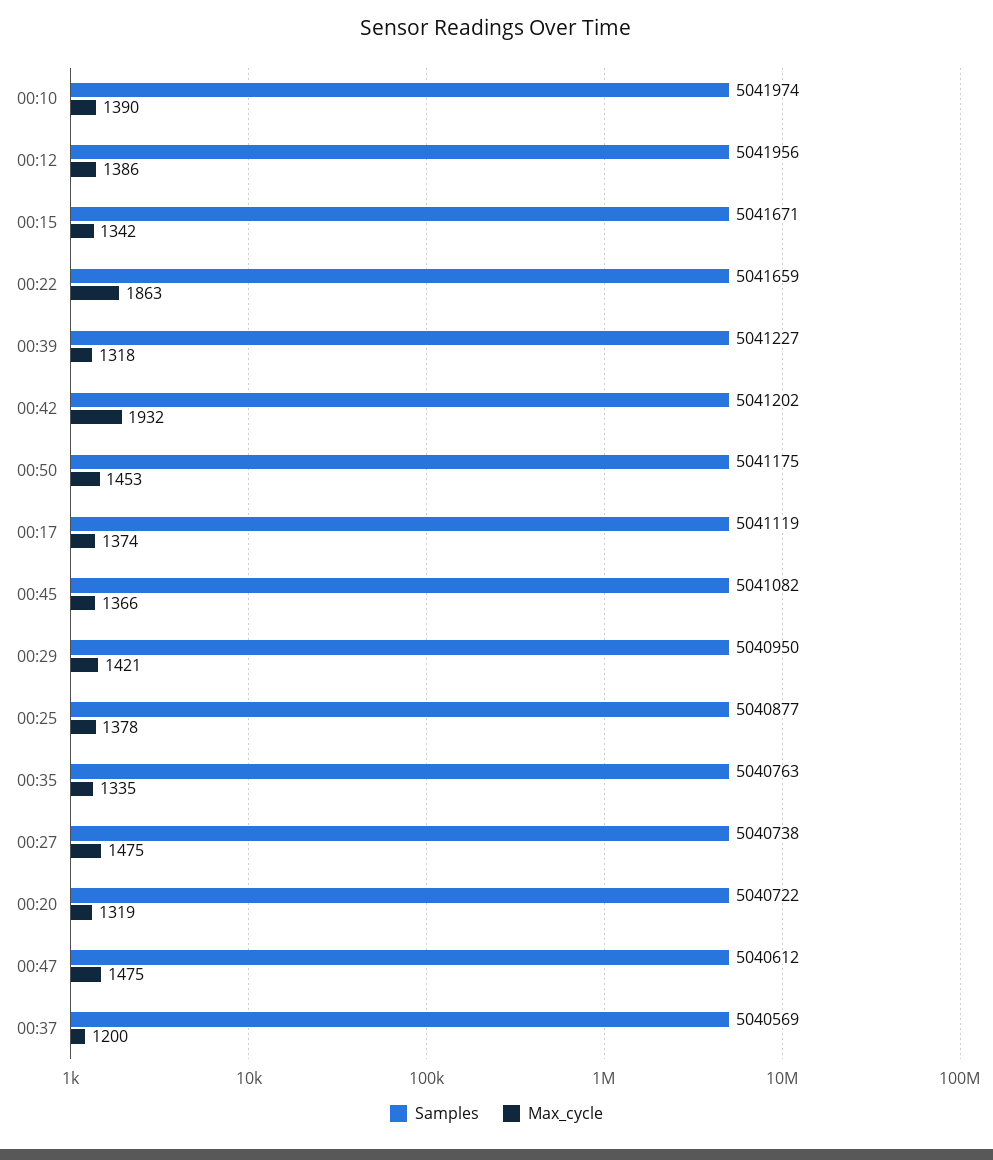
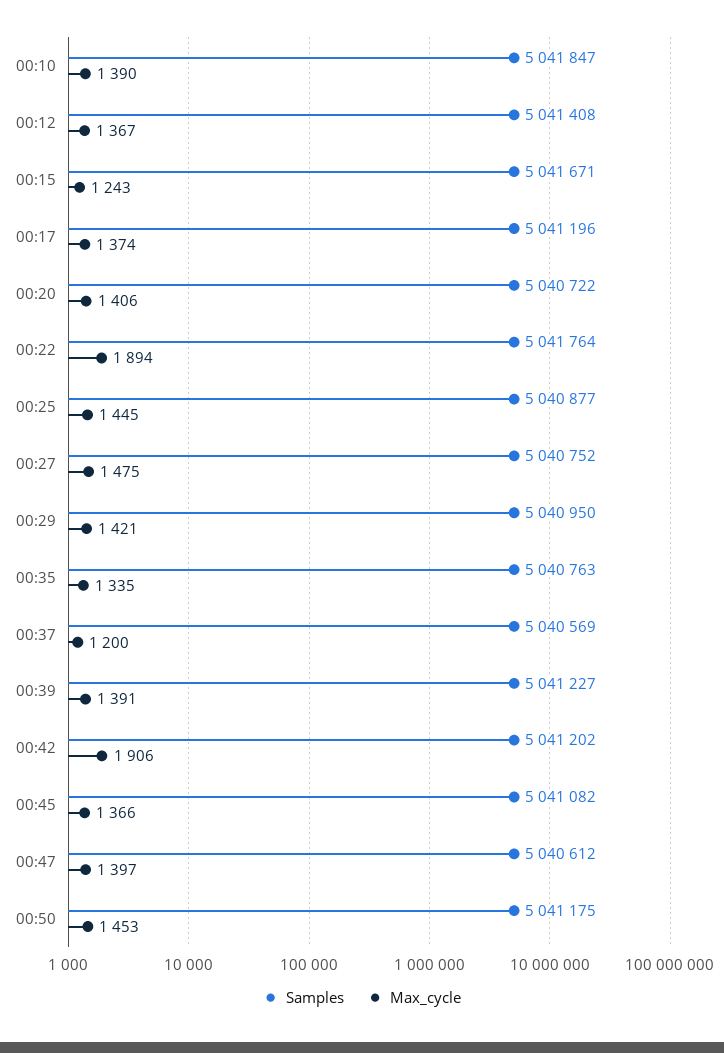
  {
    "Samples": {
-     "00:10": 5041974,
+     "00:10": 5041847,
-     "00:12": 5041956,
+     "00:12": 5041408,
      "00:15": 5041671,
-     "00:22": 5041659,
+     "00:22": 5041764,
      "00:39": 5041227,
      "00:42": 5041202,
      "00:50": 5041175,
-     "00:17": 5041119,
+     "00:17": 5041196,
      "00:45": 5041082,
      "00:29": 5040950,
      "00:25": 5040877,
      "00:35": 5040763,
-     "00:27": 5040738,
+     "00:27": 5040752,
      "00:20": 5040722,
      "00:47": 5040612,
      "00:37": 5040569
    },
    "Max_cycle": {
      "00:10": 1390,
-     "00:12": 1386,
+     "00:12": 1367,
-     "00:15": 1342,
+     "00:15": 1243,
-     "00:22": 1863,
+     "00:22": 1894,
-     "00:39": 1318,
+     "00:39": 1391,
-     "00:42": 1932,
+     "00:42": 1906,
      "00:50": 1453,
      "00:17": 1374,
      "00:45": 1366,
      "00:29": 1421,
-     "00:25": 1378,
+     "00:25": 1445,
      "00:35": 1335,
      "00:27": 1475,
-     "00:20": 1319,
+     "00:20": 1406,
-     "00:47": 1475,
+     "00:47": 1397,
      "00:37": 1200
    }
  }

